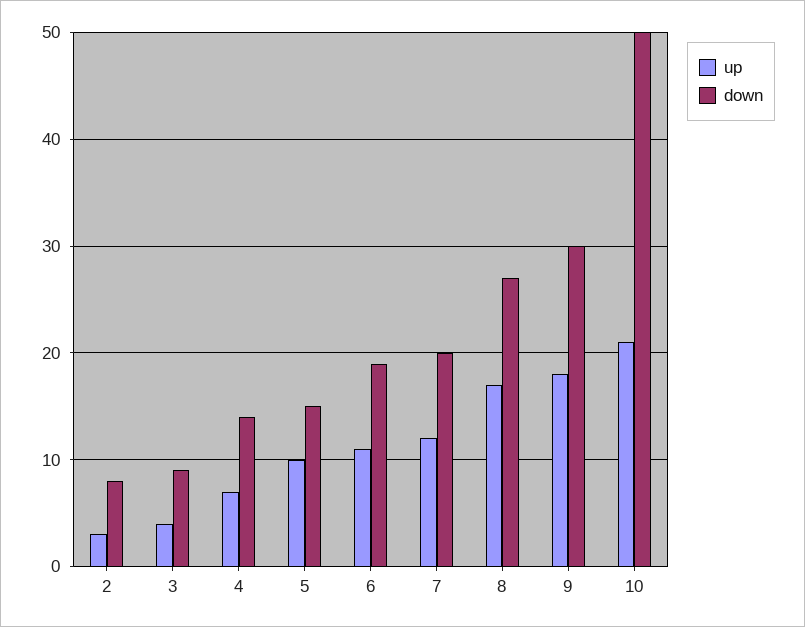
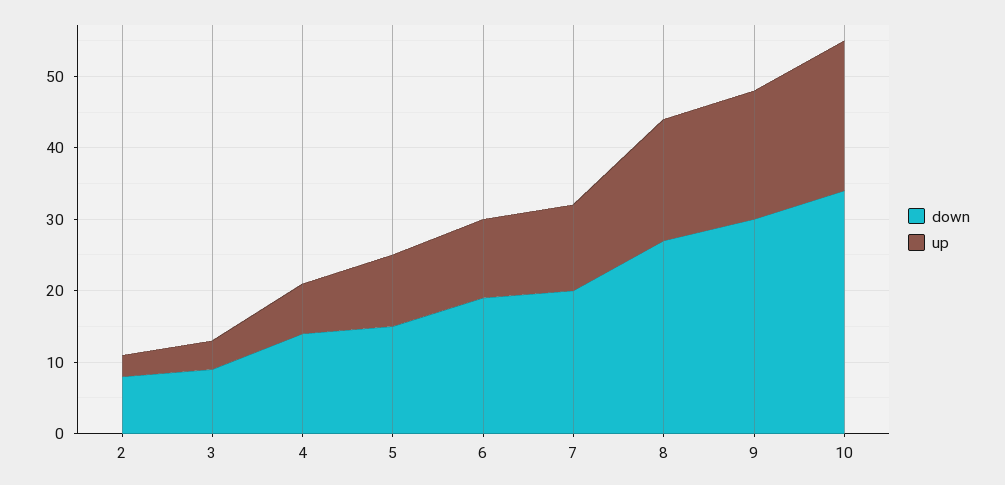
  {
    "up": {
      "2": 3,
      "3": 4,
      "4": 7,
      "5": 10,
      "6": 11,
      "7": 12,
      "8": 17,
      "9": 18,
      "10": 21
    },
    "down": {
      "2": 8,
      "3": 9,
      "4": 14,
      "5": 15,
      "6": 19,
      "7": 20,
      "8": 27,
      "9": 30,
-     "10": 50
+     "10": 35
    }
  }

